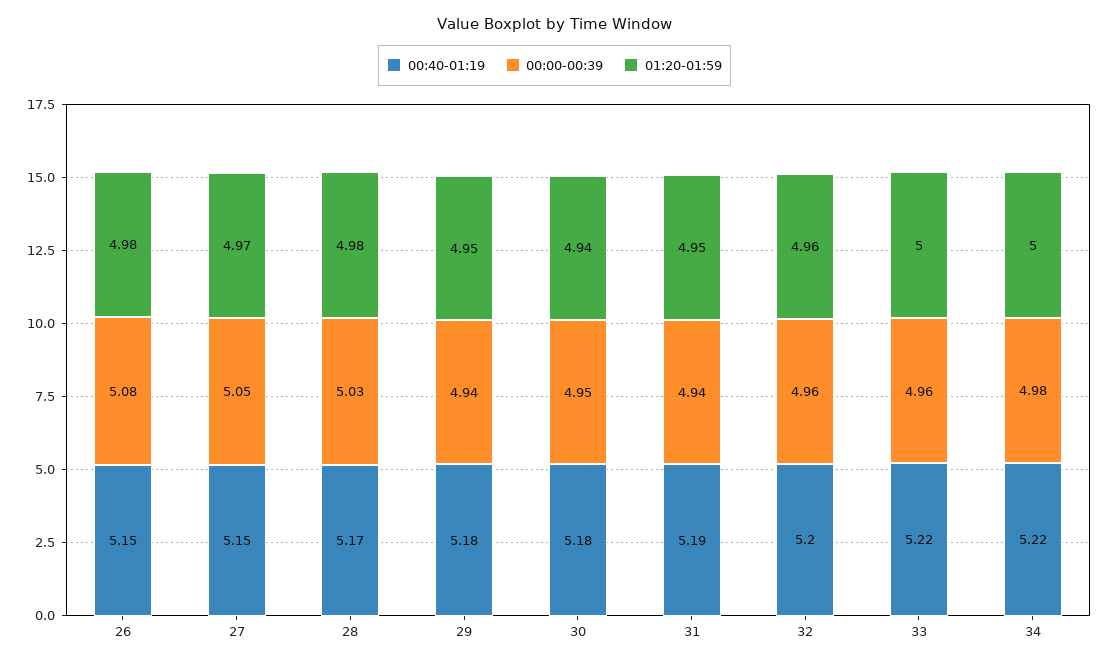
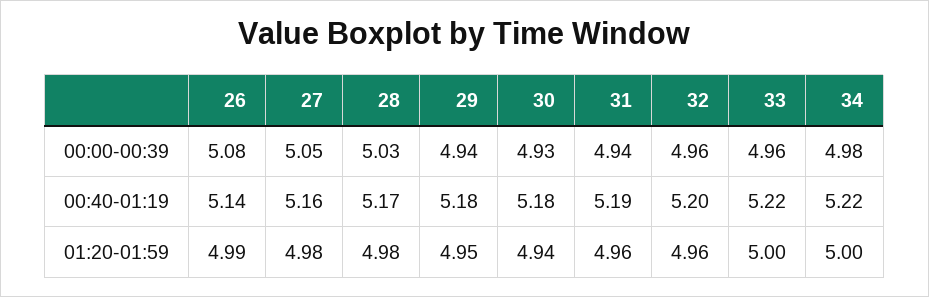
  {
    "00:40-01:19": {
-     "26": 5.15,
+     "26": 5.14,
-     "27": 5.15,
+     "27": 5.16,
      "28": 5.17,
      "29": 5.18,
      "30": 5.18,
      "31": 5.19,
      "32": 5.2,
      "33": 5.22,
      "34": 5.22
    },
    "00:00-00:39": {
      "26": 5.08,
      "27": 5.05,
      "28": 5.03,
      "29": 4.94,
-     "30": 4.95,
+     "30": 4.93,
      "31": 4.94,
      "32": 4.96,
      "33": 4.96,
      "34": 4.98
    },
    "01:20-01:59": {
-     "26": 4.98,
+     "26": 4.99,
-     "27": 4.97,
+     "27": 4.98,
      "28": 4.98,
      "29": 4.95,
      "30": 4.94,
-     "31": 4.95,
+     "31": 4.96,
      "32": 4.96,
      "33": 5,
      "34": 5
    }
  }

